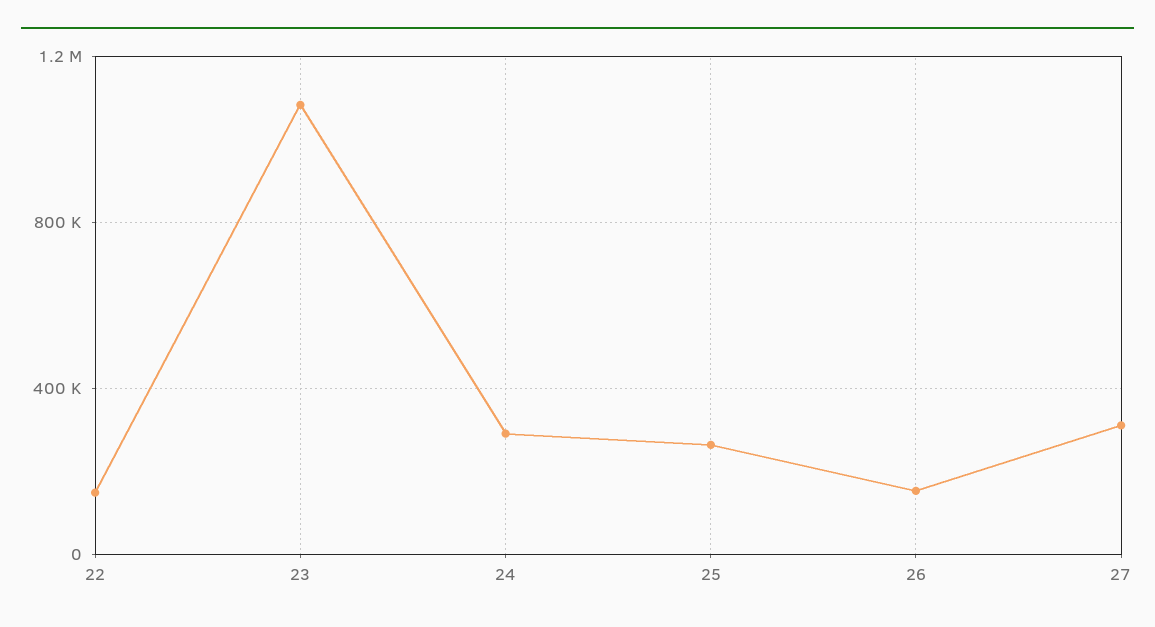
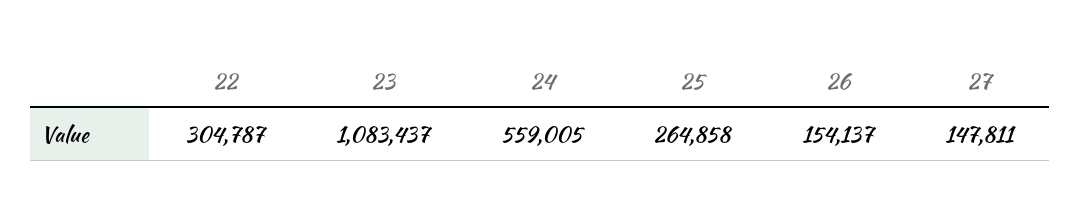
  {
-   "22": 150000,
+   "22": 304787,
    "23": 1083437,
-   "24": 300000,
+   "24": 559005,
    "25": 264858,
    "26": 154137,
-   "27": 300000
+   "27": 147811
  }

